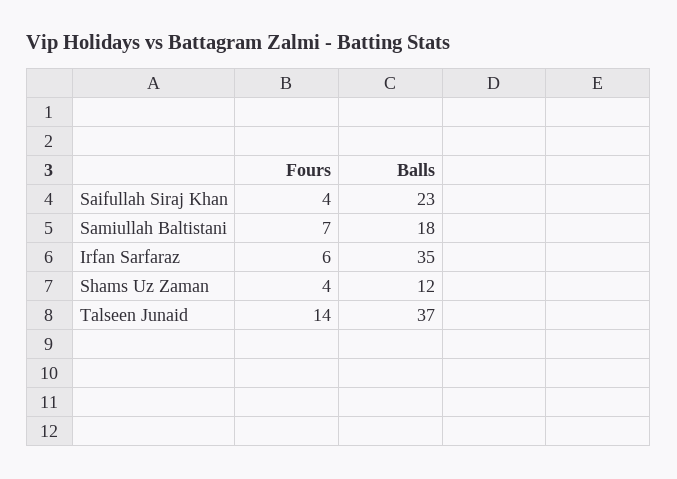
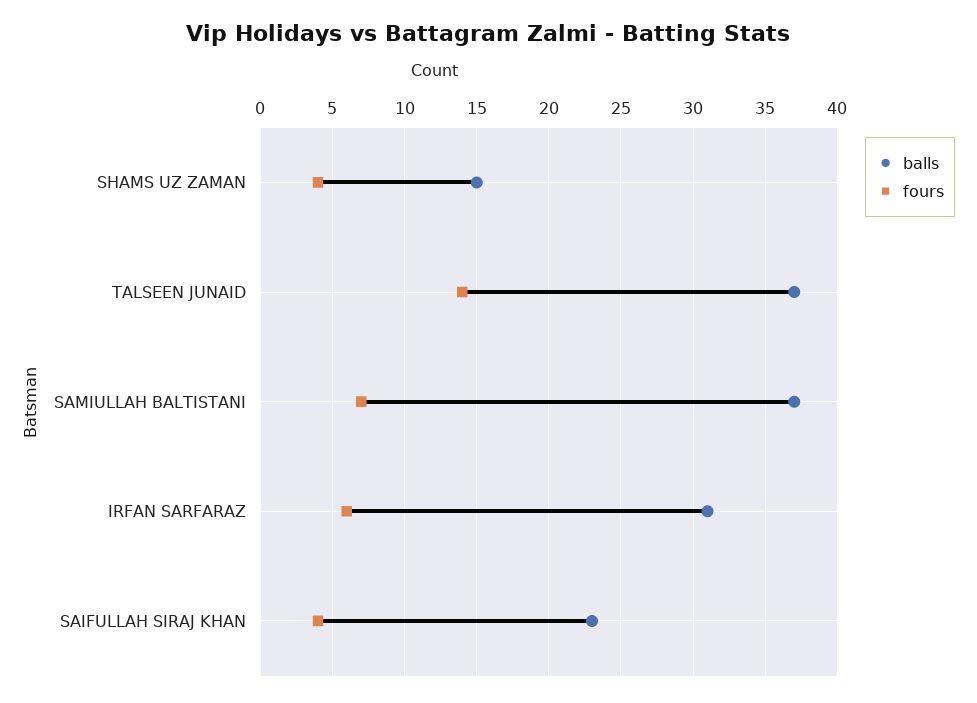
  {
    "Fours": {
      "Saifullah Siraj Khan": 4,
      "Samiullah Baltistani": 7,
      "Irfan Sarfaraz": 6,
      "Shams Uz Zaman": 4,
      "Talseen Junaid": 14
    },
    "Balls": {
      "Saifullah Siraj Khan": 23,
-     "Samiullah Baltistani": 18,
+     "Samiullah Baltistani": 37,
-     "Irfan Sarfaraz": 35,
+     "Irfan Sarfaraz": 31,
-     "Shams Uz Zaman": 12,
+     "Shams Uz Zaman": 15,
      "Talseen Junaid": 37
    }
  }

